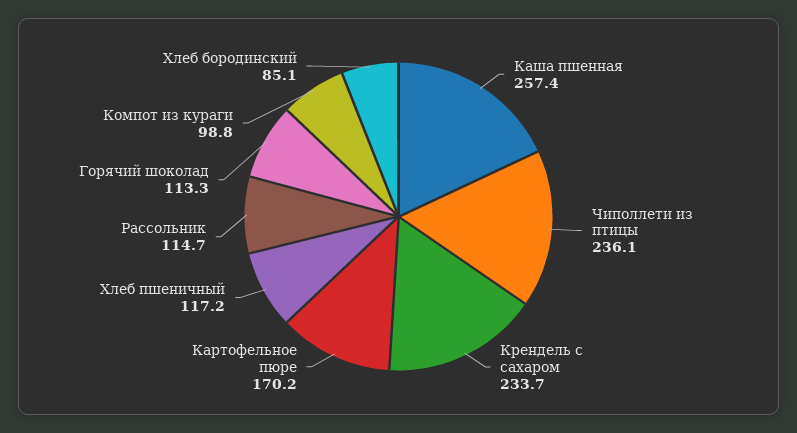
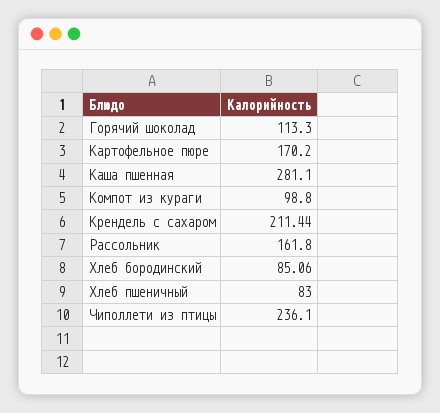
  {
-   "Каша пшенная": 257.4,
+   "Каша пшенная": 281.1,
    "Чиполлети из птицы": 236.1,
-   "Крендель с сахаром": 233.7,
+   "Крендель с сахаром": 211.44,
    "Картофельное пюре": 170.2,
-   "Хлеб пшеничный": 117.2,
+   "Хлеб пшеничный": 83,
-   "Рассольник": 114.7,
+   "Рассольник": 161.8,
    "Горячий шоколад": 113.3,
    "Компот из кураги": 98.8,
    "Хлеб бородинский": 85.06
  }

